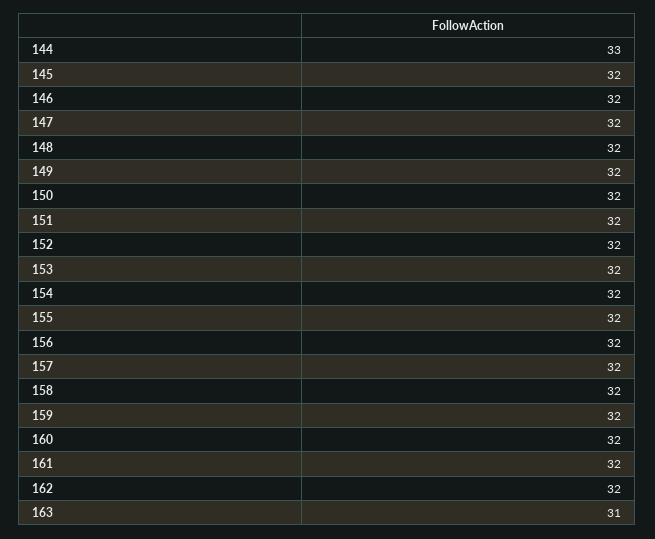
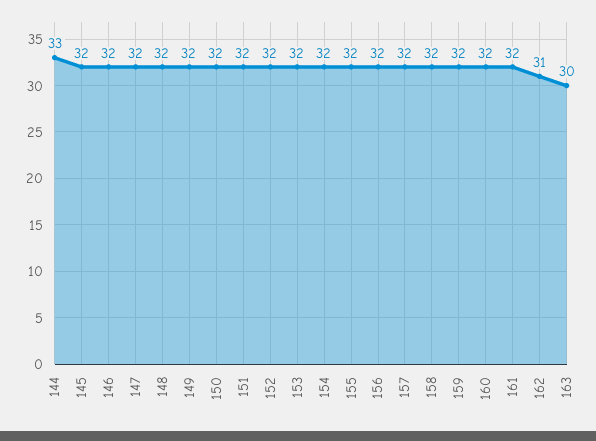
  {
    "144": 33,
    "145": 32,
    "146": 32,
    "147": 32,
    "148": 32,
    "149": 32,
    "150": 32,
    "151": 32,
    "152": 32,
    "153": 32,
    "154": 32,
    "155": 32,
    "156": 32,
    "157": 32,
    "158": 32,
    "159": 32,
    "160": 32,
    "161": 32,
-   "162": 32,
+   "162": 31,
-   "163": 31
+   "163": 30
  }

